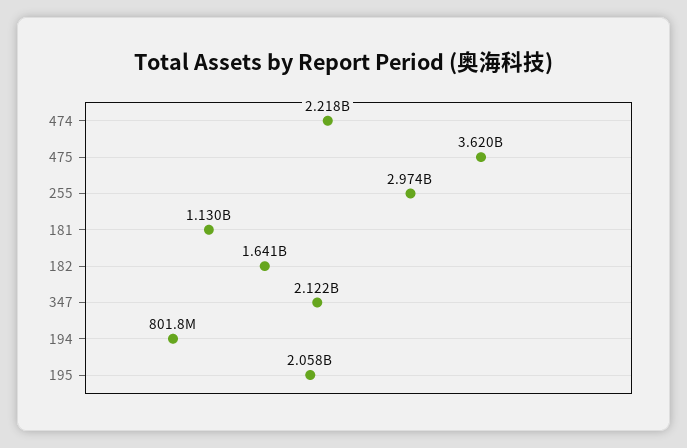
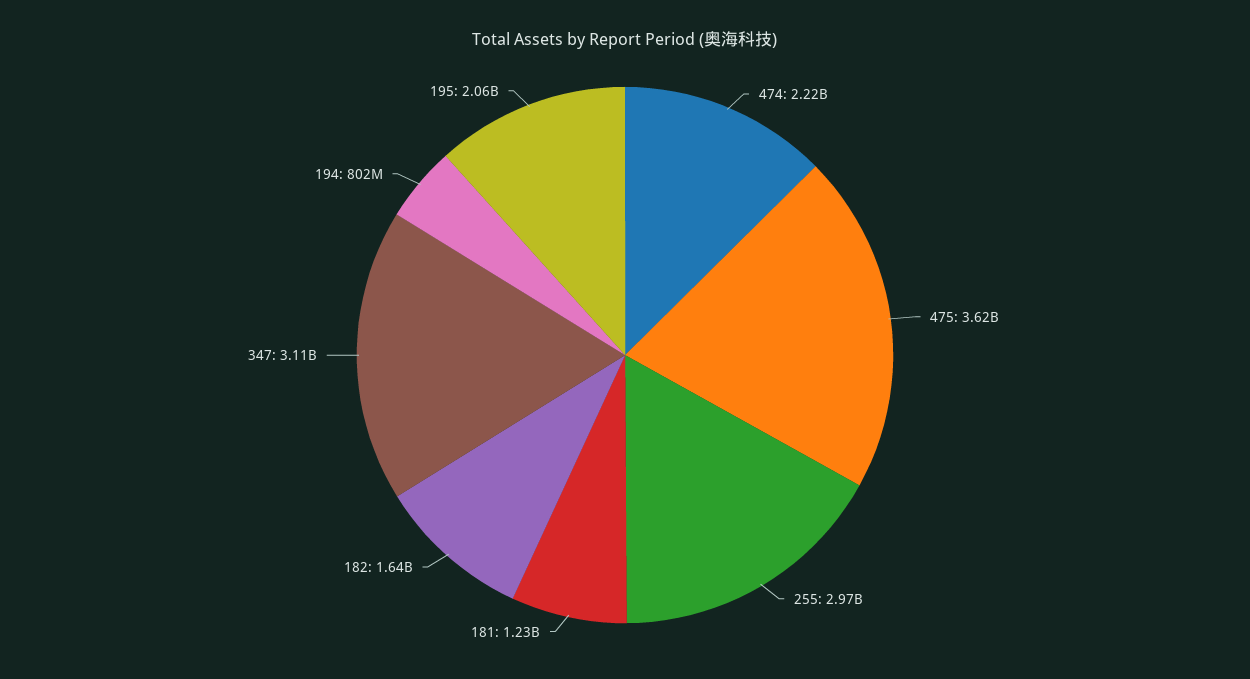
  {
    "474": 2218000000,
    "475": 3620000000,
    "255": 2974000000,
-   "181": 1130000000,
+   "181": 1230000000,
    "182": 1641000000,
-   "347": 2122000000,
+   "347": 3110000000,
    "194": 801800000,
    "195": 2058000000
  }

